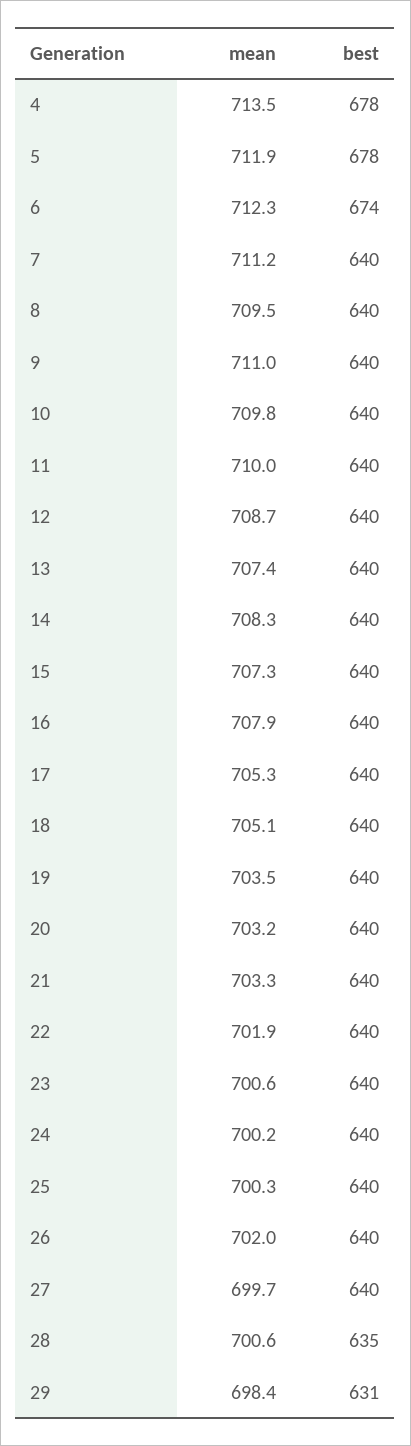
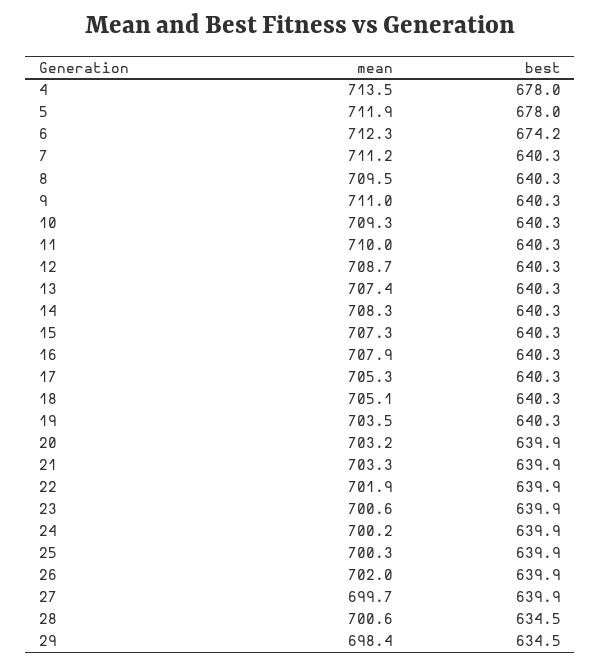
  {
    "mean": {
      "4": 713.5,
      "5": 711.9,
      "6": 712.3,
      "7": 711.2,
      "8": 709.5,
      "9": 711,
-     "10": 709.8,
+     "10": 709.3,
      "11": 710,
      "12": 708.7,
      "13": 707.4,
      "14": 708.3,
      "15": 707.3,
      "16": 707.9,
      "17": 705.3,
      "18": 705.1,
      "19": 703.5,
      "20": 703.2,
      "21": 703.3,
      "22": 701.9,
      "23": 700.6,
      "24": 700.2,
      "25": 700.3,
      "26": 702,
      "27": 699.7,
      "28": 700.6,
      "29": 698.4
    },
    "best": {
      "4": 678,
      "5": 678,
      "6": 674.2,
      "7": 640.3,
      "8": 640.3,
      "9": 640.3,
      "10": 640.3,
      "11": 640.3,
      "12": 640.3,
      "13": 640.3,
      "14": 640.3,
      "15": 640.3,
      "16": 640.3,
      "17": 640.3,
      "18": 640.3,
      "19": 640.3,
      "20": 639.9,
      "21": 639.9,
      "22": 639.9,
      "23": 639.9,
      "24": 639.9,
      "25": 639.9,
      "26": 639.9,
      "27": 639.9,
      "28": 634.5,
-     "29": 631
+     "29": 634.5
    }
  }

